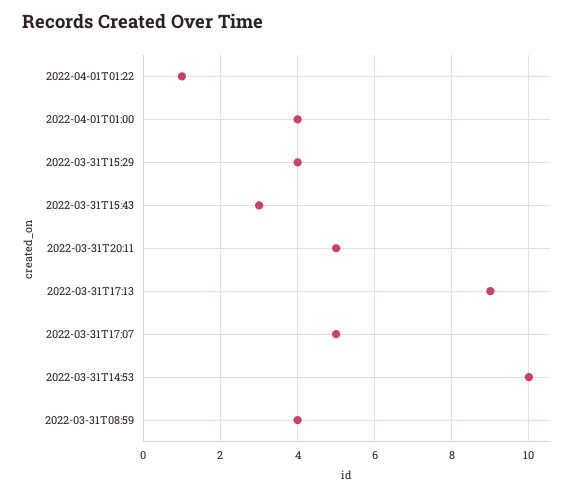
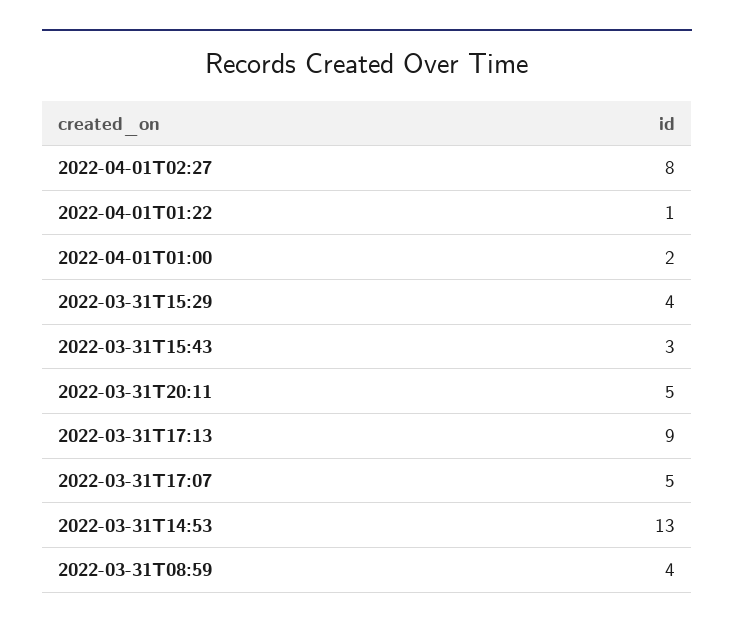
  {
    "2022-04-01T01:22": 1,
-   "2022-04-01T01:00": 4,
+   "2022-04-01T01:00": 2,
    "2022-03-31T15:29": 4,
    "2022-03-31T15:43": 3,
    "2022-03-31T20:11": 5,
    "2022-03-31T17:13": 9,
    "2022-03-31T17:07": 5,
-   "2022-03-31T14:53": 10,
+   "2022-03-31T14:53": 13,
-   "2022-03-31T08:59": 4
+   "2022-03-31T08:59": 4,
+   "2022-04-01T02:27": 8
  }

